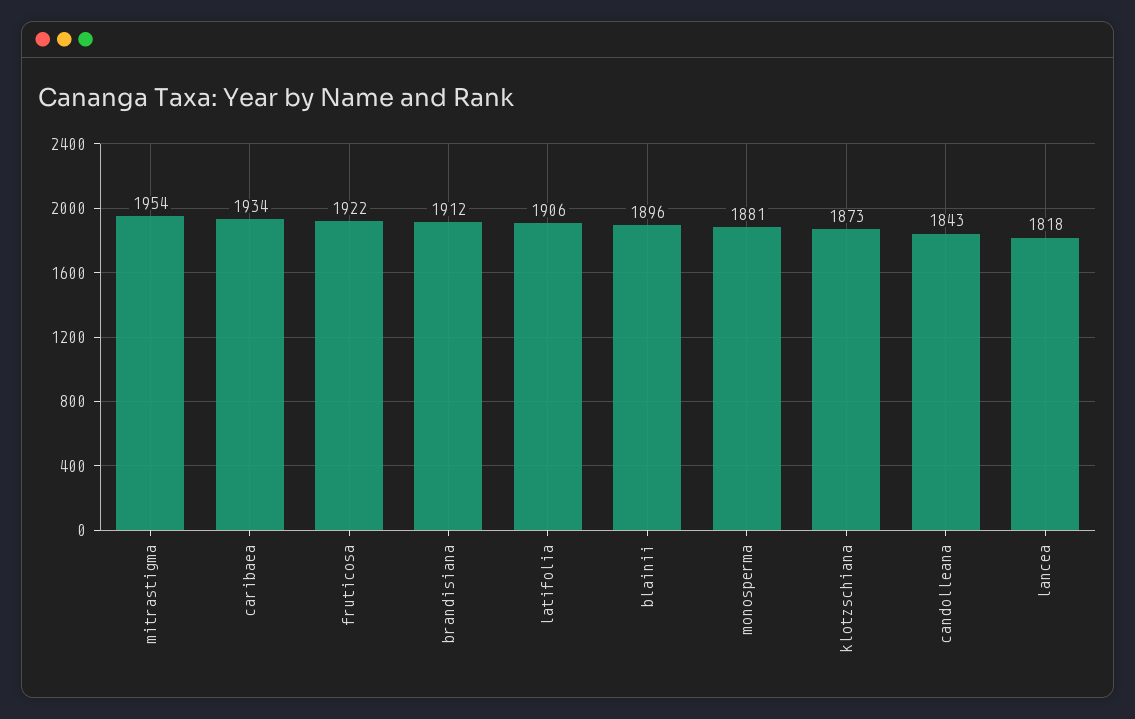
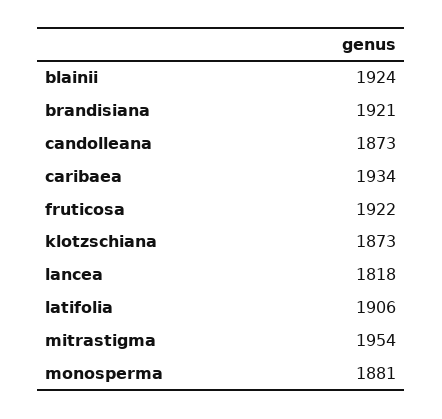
  {
    "mitrastigma": 1954,
    "caribaea": 1934,
    "fruticosa": 1922,
-   "brandisiana": 1912,
+   "brandisiana": 1921,
    "latifolia": 1906,
-   "blainii": 1896,
+   "blainii": 1924,
    "monosperma": 1881,
    "klotzschiana": 1873,
-   "candolleana": 1843,
+   "candolleana": 1873,
    "lancea": 1818
  }

